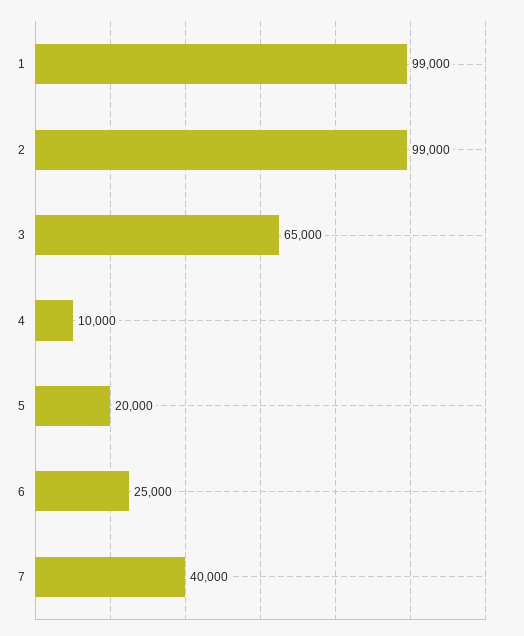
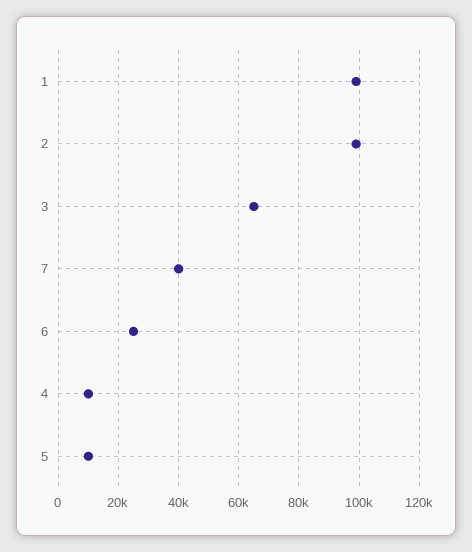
  {
    "1": 99000,
    "2": 99000,
    "3": 65000,
    "4": 10000,
-   "5": 20000,
+   "5": 10000,
    "6": 25000,
    "7": 40000
  }

